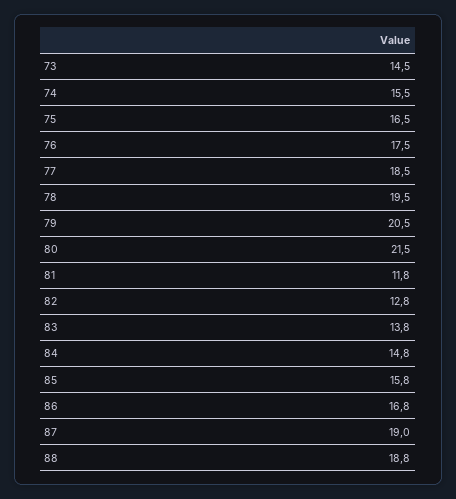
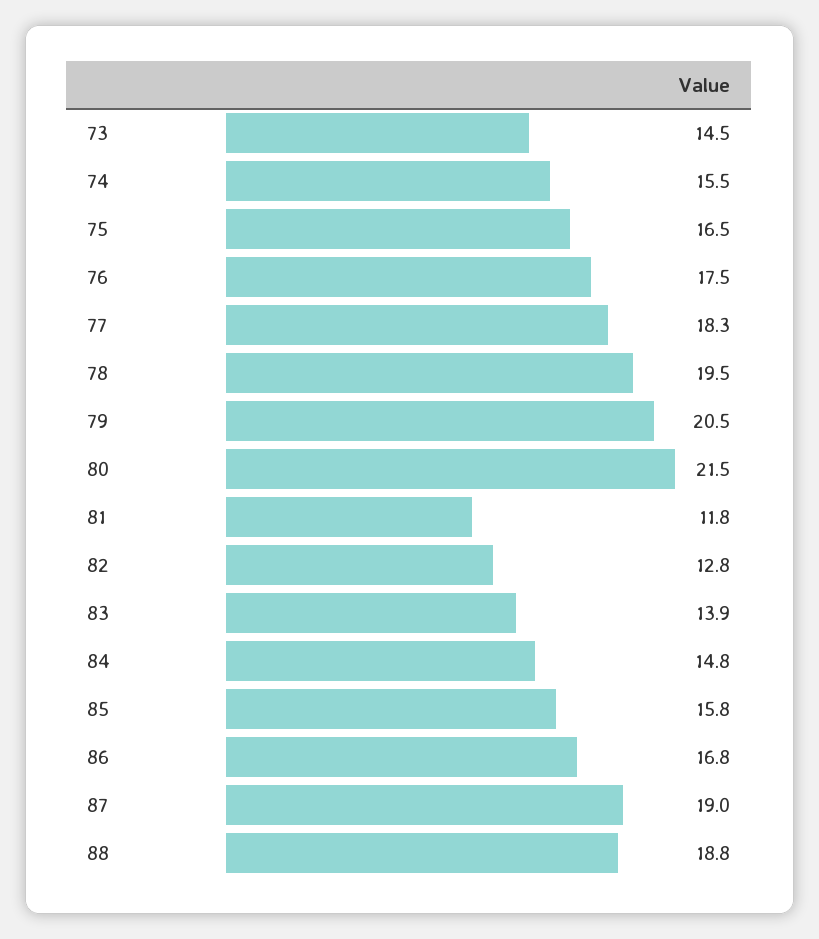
  {
    "73": 14.5,
    "74": 15.5,
    "75": 16.5,
    "76": 17.5,
-   "77": 18.5,
+   "77": 18.3,
    "78": 19.5,
    "79": 20.5,
    "80": 21.5,
    "81": 11.8,
    "82": 12.8,
-   "83": 13.8,
+   "83": 13.9,
    "84": 14.8,
    "85": 15.8,
    "86": 16.8,
    "87": 19,
    "88": 18.8
  }

